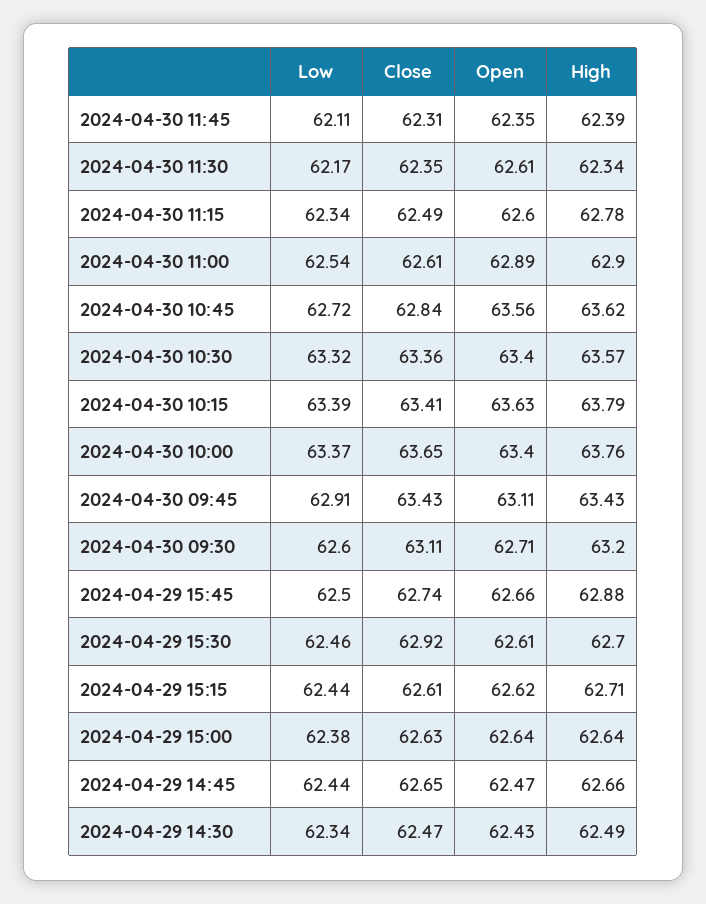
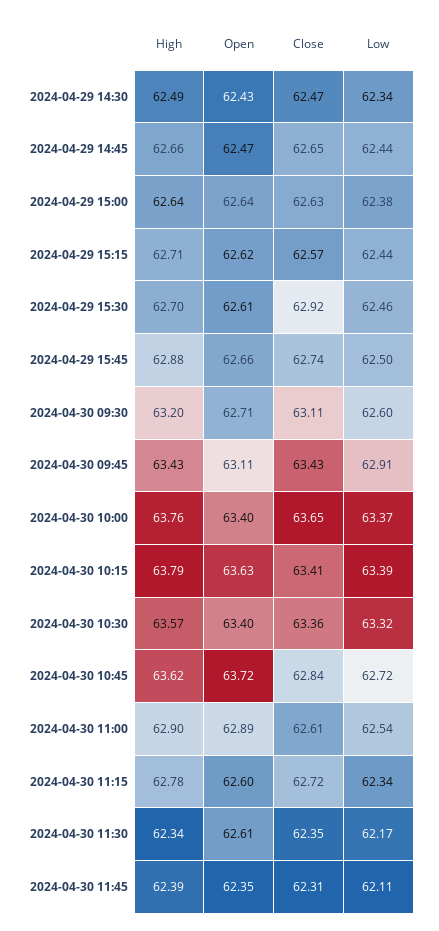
  {
    "Low": {
      "2024-04-30 11:45": 62.11,
      "2024-04-30 11:30": 62.17,
      "2024-04-30 11:15": 62.34,
      "2024-04-30 11:00": 62.54,
      "2024-04-30 10:45": 62.72,
      "2024-04-30 10:30": 63.32,
      "2024-04-30 10:15": 63.39,
      "2024-04-30 10:00": 63.37,
      "2024-04-30 09:45": 62.91,
      "2024-04-30 09:30": 62.6,
      "2024-04-29 15:45": 62.5,
      "2024-04-29 15:30": 62.46,
      "2024-04-29 15:15": 62.44,
      "2024-04-29 15:00": 62.38,
      "2024-04-29 14:45": 62.44,
      "2024-04-29 14:30": 62.34
    },
    "Close": {
      "2024-04-30 11:45": 62.31,
      "2024-04-30 11:30": 62.35,
-     "2024-04-30 11:15": 62.49,
+     "2024-04-30 11:15": 62.72,
      "2024-04-30 11:00": 62.61,
      "2024-04-30 10:45": 62.84,
      "2024-04-30 10:30": 63.36,
      "2024-04-30 10:15": 63.41,
      "2024-04-30 10:00": 63.65,
      "2024-04-30 09:45": 63.43,
      "2024-04-30 09:30": 63.11,
      "2024-04-29 15:45": 62.74,
      "2024-04-29 15:30": 62.92,
-     "2024-04-29 15:15": 62.61,
+     "2024-04-29 15:15": 62.57,
      "2024-04-29 15:00": 62.63,
      "2024-04-29 14:45": 62.65,
      "2024-04-29 14:30": 62.47
    },
    "Open": {
      "2024-04-30 11:45": 62.35,
      "2024-04-30 11:30": 62.61,
      "2024-04-30 11:15": 62.6,
      "2024-04-30 11:00": 62.89,
-     "2024-04-30 10:45": 63.56,
+     "2024-04-30 10:45": 63.72,
      "2024-04-30 10:30": 63.4,
      "2024-04-30 10:15": 63.63,
      "2024-04-30 10:00": 63.4,
      "2024-04-30 09:45": 63.11,
      "2024-04-30 09:30": 62.71,
      "2024-04-29 15:45": 62.66,
      "2024-04-29 15:30": 62.61,
      "2024-04-29 15:15": 62.62,
      "2024-04-29 15:00": 62.64,
      "2024-04-29 14:45": 62.47,
      "2024-04-29 14:30": 62.43
    },
    "High": {
      "2024-04-30 11:45": 62.39,
      "2024-04-30 11:30": 62.34,
      "2024-04-30 11:15": 62.78,
      "2024-04-30 11:00": 62.9,
      "2024-04-30 10:45": 63.62,
      "2024-04-30 10:30": 63.57,
      "2024-04-30 10:15": 63.79,
      "2024-04-30 10:00": 63.76,
      "2024-04-30 09:45": 63.43,
      "2024-04-30 09:30": 63.2,
      "2024-04-29 15:45": 62.88,
      "2024-04-29 15:30": 62.7,
      "2024-04-29 15:15": 62.71,
      "2024-04-29 15:00": 62.64,
      "2024-04-29 14:45": 62.66,
      "2024-04-29 14:30": 62.49
    }
  }

